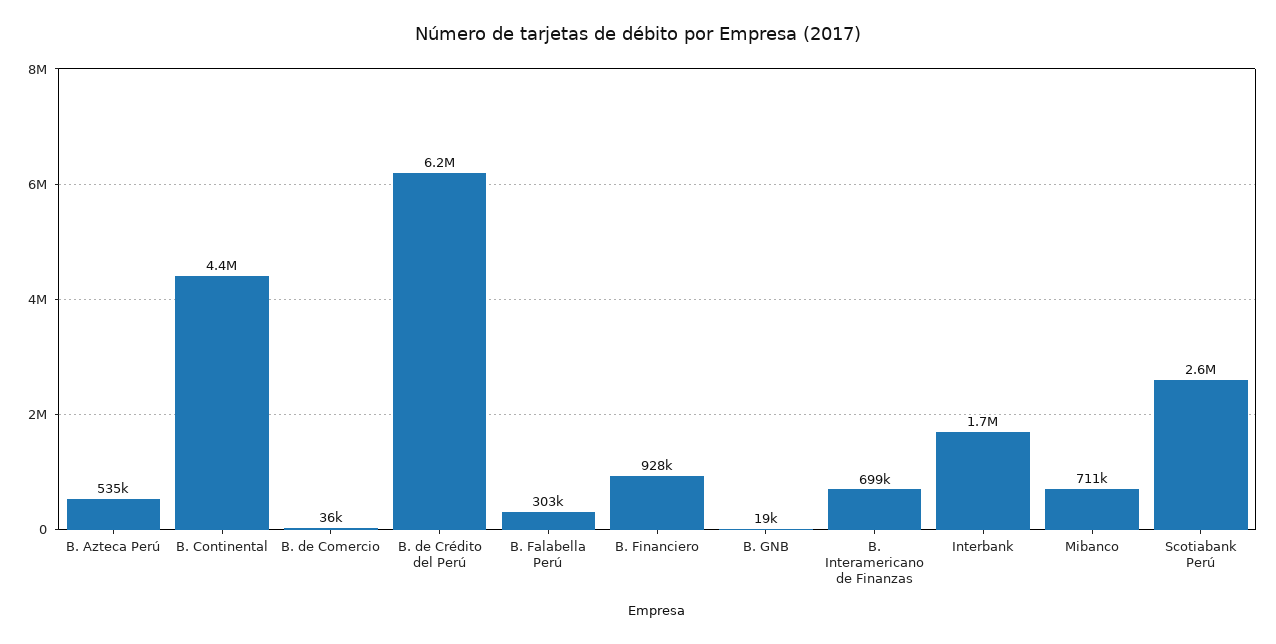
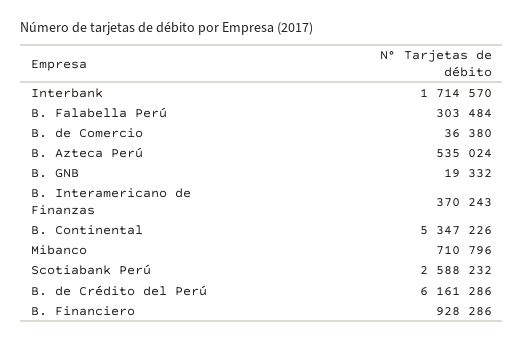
  {
    "B. Azteca Perú": 535024,
-   "B. Continental": 4400000,
+   "B. Continental": 5347226,
    "B. de Comercio": 36380,
    "B. de Crédito del Perú": 6161286,
    "B. Falabella Perú": 303484,
    "B. Financiero": 928286,
    "B. GNB": 19332,
-   "B. Interamericano de Finanzas": 699000,
+   "B. Interamericano de Finanzas": 370243,
    "Interbank": 1714570,
    "Mibanco": 710796,
    "Scotiabank Perú": 2588232
  }

